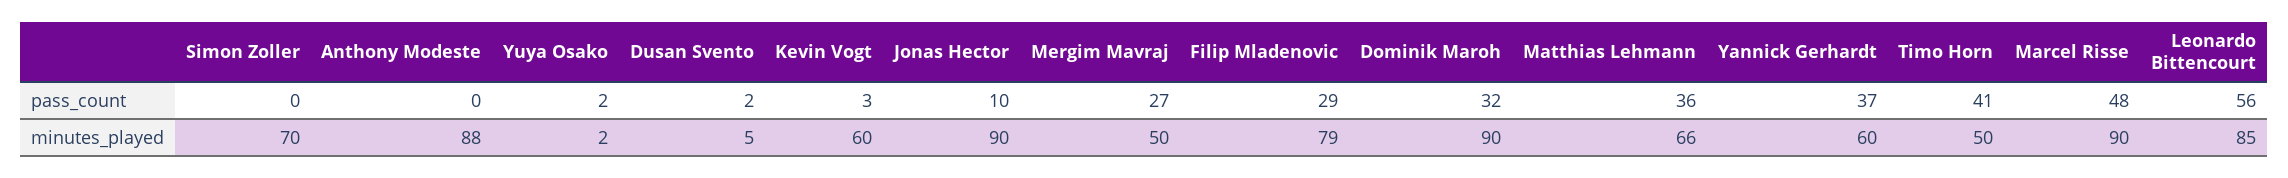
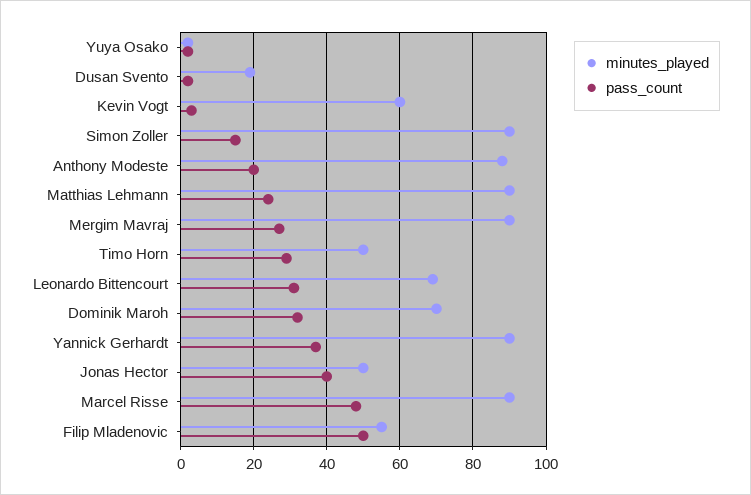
  {
    "pass_count": {
-     "Simon Zoller": 0,
+     "Simon Zoller": 15,
-     "Anthony Modeste": 0,
+     "Anthony Modeste": 20,
      "Yuya Osako": 2,
      "Dusan Svento": 2,
      "Kevin Vogt": 3,
-     "Jonas Hector": 10,
+     "Jonas Hector": 40,
      "Mergim Mavraj": 27,
-     "Filip Mladenovic": 29,
+     "Filip Mladenovic": 50,
      "Dominik Maroh": 32,
-     "Matthias Lehmann": 36,
+     "Matthias Lehmann": 25,
      "Yannick Gerhardt": 37,
-     "Timo Horn": 41,
+     "Timo Horn": 30,
      "Marcel Risse": 48,
-     "Leonardo Bittencourt": 56
+     "Leonardo Bittencourt": 30
    },
    "minutes_played": {
-     "Simon Zoller": 70,
+     "Simon Zoller": 90,
      "Anthony Modeste": 88,
      "Yuya Osako": 2,
-     "Dusan Svento": 5,
+     "Dusan Svento": 20,
      "Kevin Vogt": 60,
-     "Jonas Hector": 90,
+     "Jonas Hector": 50,
-     "Mergim Mavraj": 50,
+     "Mergim Mavraj": 90,
-     "Filip Mladenovic": 79,
+     "Filip Mladenovic": 55,
-     "Dominik Maroh": 90,
+     "Dominik Maroh": 70,
-     "Matthias Lehmann": 66,
+     "Matthias Lehmann": 90,
-     "Yannick Gerhardt": 60,
+     "Yannick Gerhardt": 90,
      "Timo Horn": 50,
      "Marcel Risse": 90,
-     "Leonardo Bittencourt": 85
+     "Leonardo Bittencourt": 70
    }
  }

